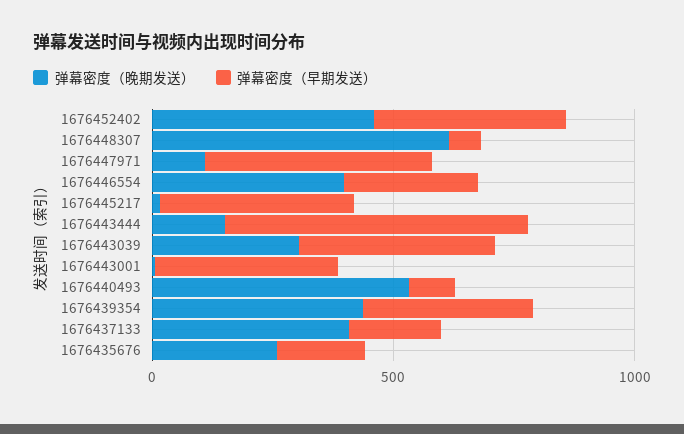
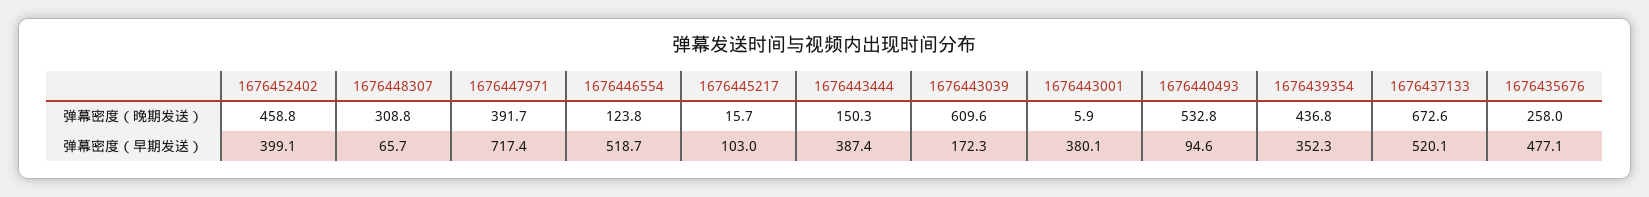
  {
    "弹幕密度（晚期发送）": {
      "1676452402": 458.8,
-     "1676448307": 600,
+     "1676448307": 308.8,
-     "1676447971": 100,
+     "1676447971": 391.7,
-     "1676446554": 400,
+     "1676446554": 123.8,
      "1676445217": 15.7,
      "1676443444": 150.3,
-     "1676443039": 300,
+     "1676443039": 609.6,
      "1676443001": 5.9,
      "1676440493": 532.8,
      "1676439354": 436.8,
-     "1676437133": 400,
+     "1676437133": 672.6,
      "1676435676": 258
    },
    "弹幕密度（早期发送）": {
      "1676452402": 399.1,
      "1676448307": 65.7,
-     "1676447971": 500,
+     "1676447971": 717.4,
-     "1676446554": 300,
+     "1676446554": 518.7,
-     "1676445217": 400,
+     "1676445217": 103,
-     "1676443444": 600,
+     "1676443444": 387.4,
-     "1676443039": 400,
+     "1676443039": 172.3,
      "1676443001": 380.1,
      "1676440493": 94.6,
      "1676439354": 352.3,
-     "1676437133": 200,
+     "1676437133": 520.1,
-     "1676435676": 200
+     "1676435676": 477.1
    }
  }

